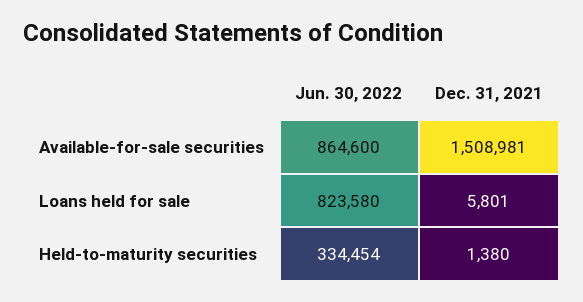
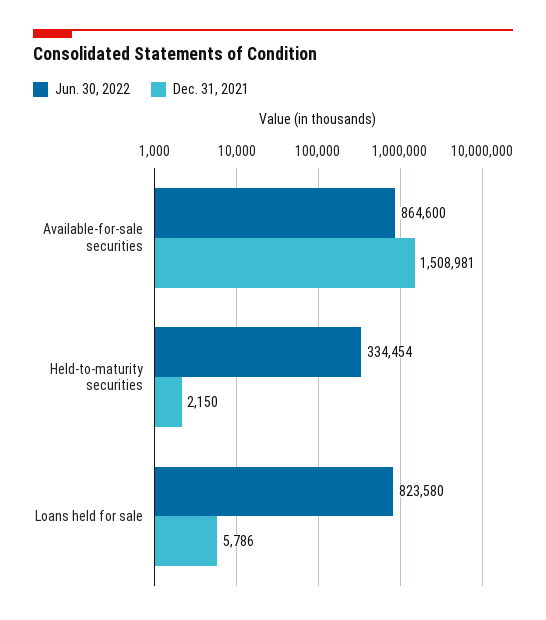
  {
    "Jun. 30, 2022": {
      "Available-for-sale securities": 864600,
      "Loans held for sale": 823580,
      "Held-to-maturity securities": 334454
    },
    "Dec. 31, 2021": {
      "Available-for-sale securities": 1508981,
-     "Loans held for sale": 5801,
+     "Loans held for sale": 5786,
-     "Held-to-maturity securities": 1380
+     "Held-to-maturity securities": 2150
    }
  }

